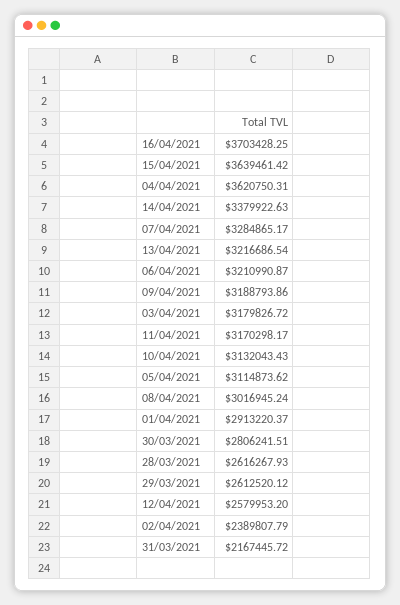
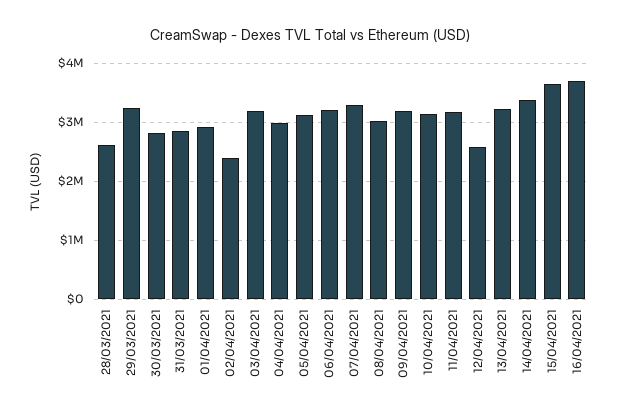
  {
    "16/04/2021": 3703428.25,
    "15/04/2021": 3639461.42,
-   "04/04/2021": 3620750.31,
+   "04/04/2021": 3000000,
    "14/04/2021": 3379922.63,
    "07/04/2021": 3284865.17,
    "13/04/2021": 3216686.54,
    "06/04/2021": 3210990.87,
    "09/04/2021": 3188793.86,
    "03/04/2021": 3179826.72,
    "11/04/2021": 3170298.17,
    "10/04/2021": 3132043.43,
    "05/04/2021": 3114873.62,
    "08/04/2021": 3016945.24,
    "01/04/2021": 2913220.37,
    "30/03/2021": 2806241.51,
    "28/03/2021": 2616267.93,
-   "29/03/2021": 2612520.12,
+   "29/03/2021": 3200000,
    "12/04/2021": 2579953.2,
    "02/04/2021": 2389807.79,
-   "31/03/2021": 2167445.72
+   "31/03/2021": 2800000
  }

